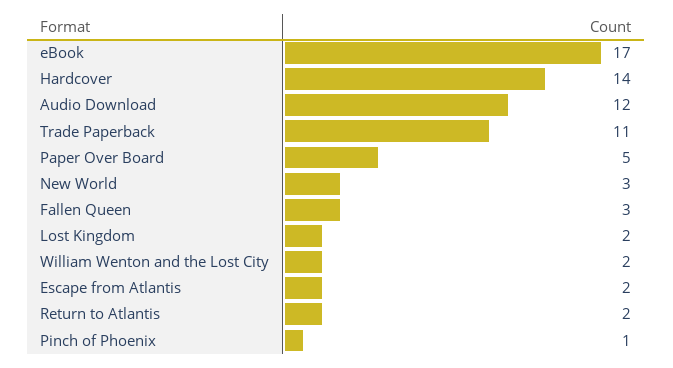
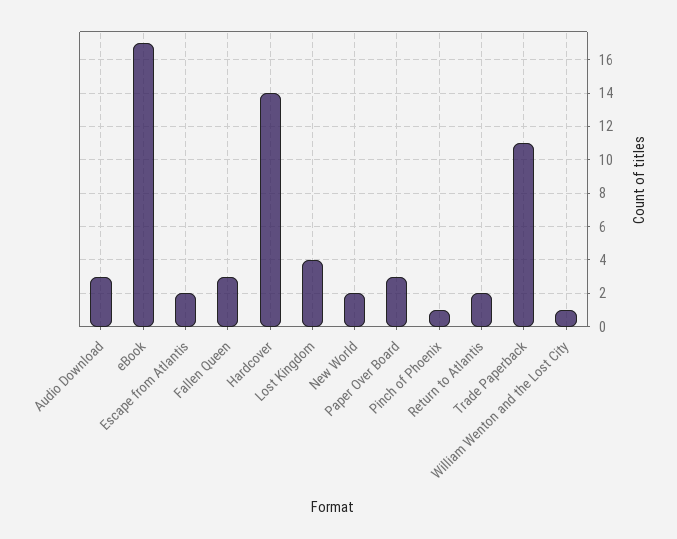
  {
    "eBook": 17,
    "Hardcover": 14,
-   "Audio Download": 12,
+   "Audio Download": 3,
    "Trade Paperback": 11,
-   "Paper Over Board": 5,
+   "Paper Over Board": 3,
-   "New World": 3,
+   "New World": 2,
    "Fallen Queen": 3,
-   "Lost Kingdom": 2,
+   "Lost Kingdom": 4,
-   "William Wenton and the Lost City": 2,
+   "William Wenton and the Lost City": 1,
    "Escape from Atlantis": 2,
    "Return to Atlantis": 2,
    "Pinch of Phoenix": 1
  }

